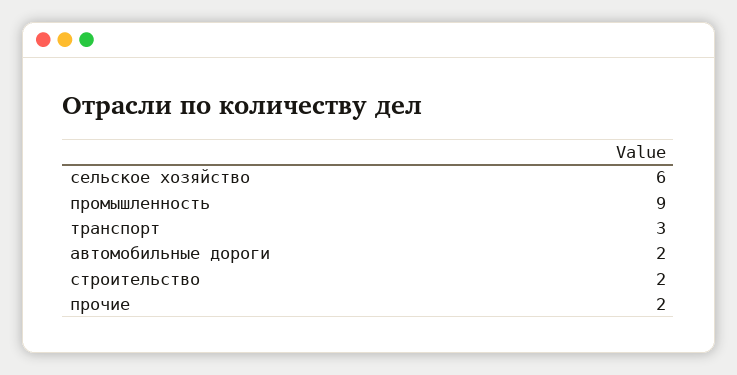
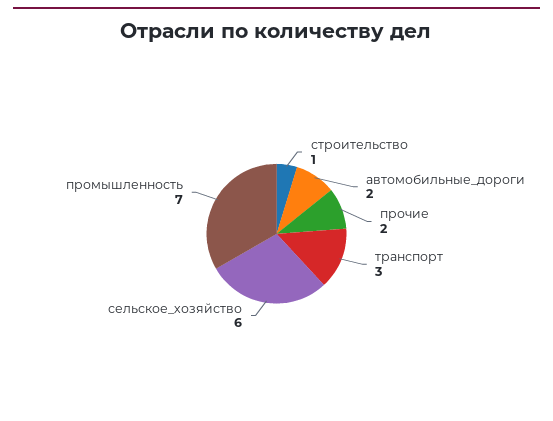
  {
    "сельское хозяйство": 6,
-   "промышленность": 9,
+   "промышленность": 7,
    "транспорт": 3,
    "автомобильные дороги": 2,
-   "строительство": 2,
+   "строительство": 1,
    "прочие": 2
  }

